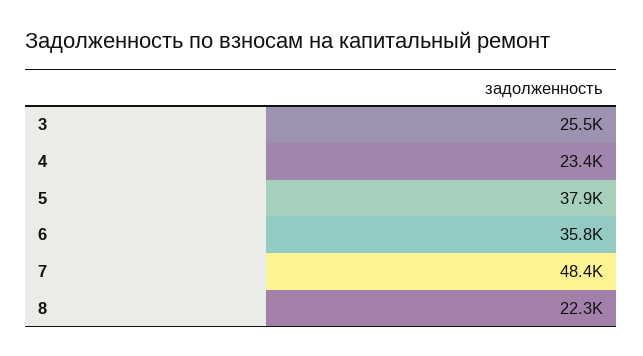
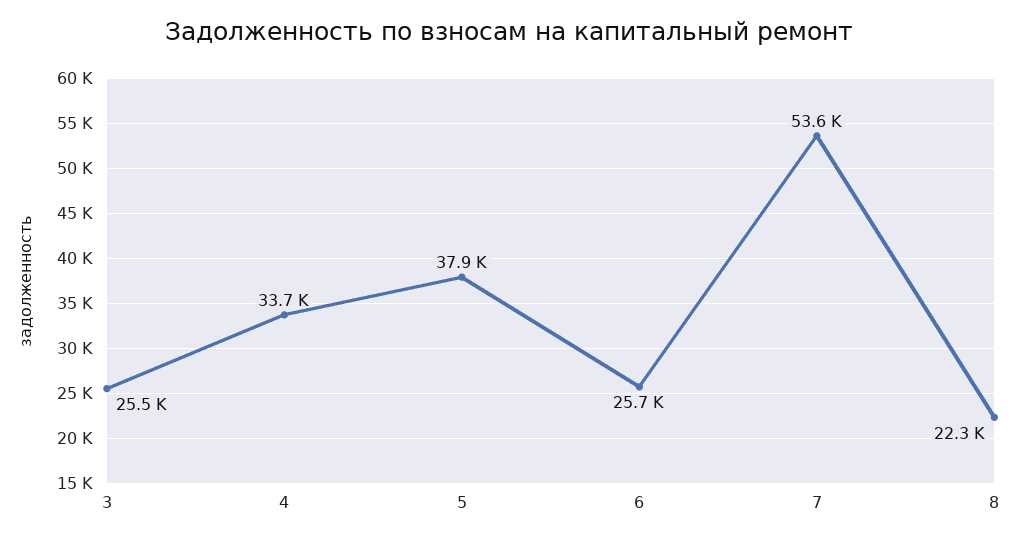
  {
    "3": 25500,
-   "4": 23400,
+   "4": 33700,
    "5": 37900,
-   "6": 35800,
+   "6": 25700,
-   "7": 48400,
+   "7": 53600,
    "8": 22300
  }

